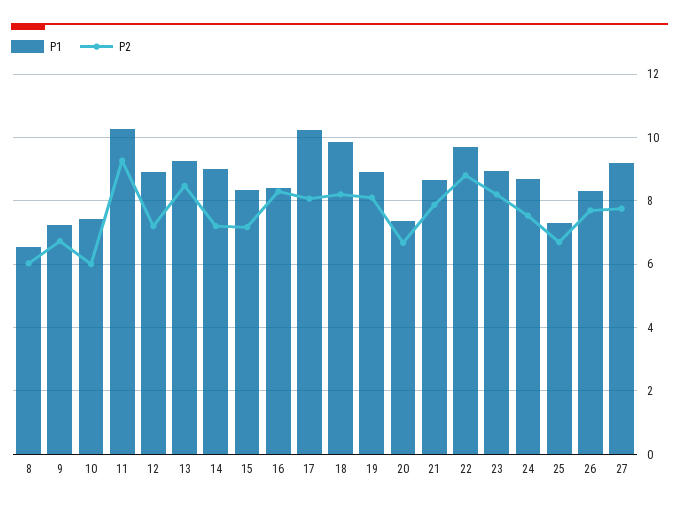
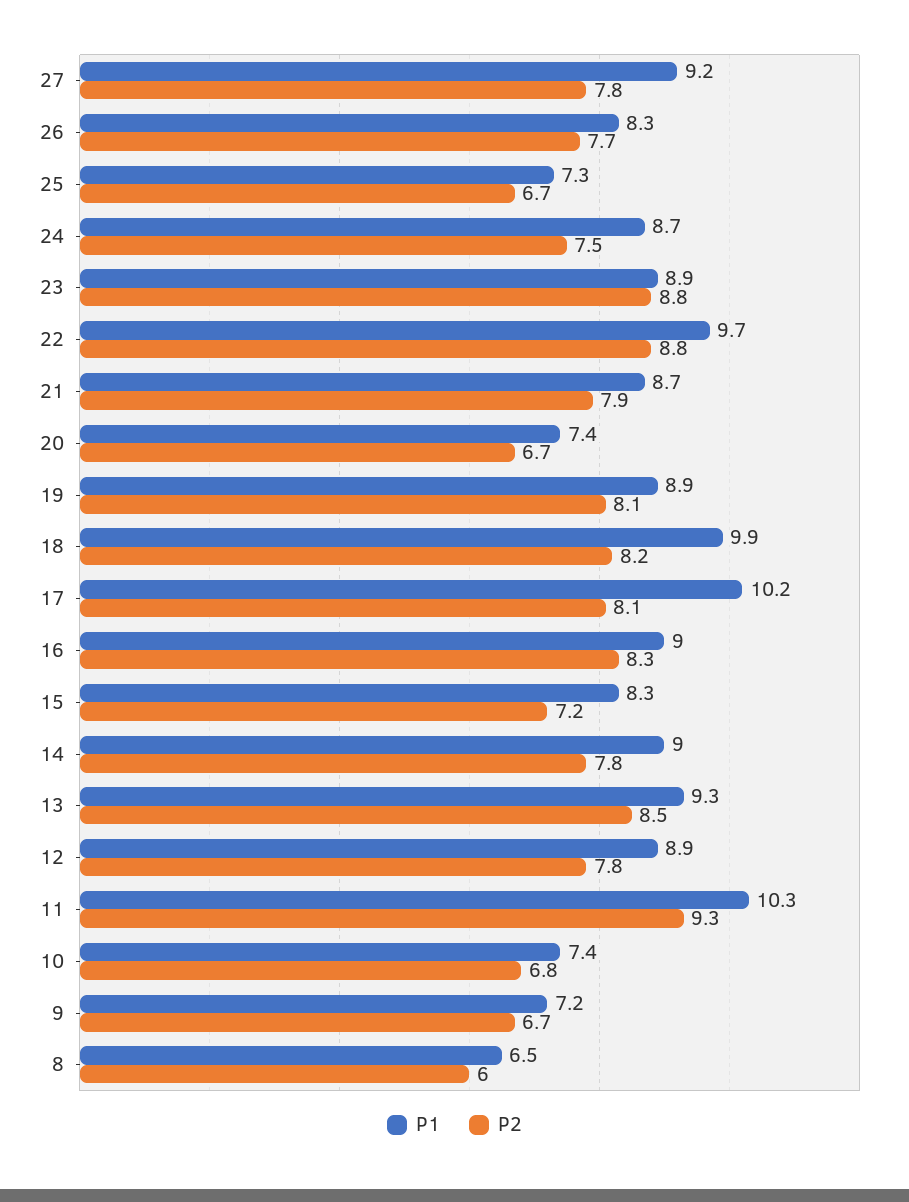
  {
    "P1": {
      "8": 6.5,
      "9": 7.2,
      "10": 7.4,
      "11": 10.3,
      "12": 8.9,
      "13": 9.3,
      "14": 9,
      "15": 8.3,
-     "16": 8.4,
+     "16": 9,
      "17": 10.2,
      "18": 9.9,
      "19": 8.9,
      "20": 7.4,
      "21": 8.7,
      "22": 9.7,
      "23": 8.9,
      "24": 8.7,
      "25": 7.3,
      "26": 8.3,
      "27": 9.2
    },
    "P2": {
      "8": 6,
      "9": 6.7,
-     "10": 6,
+     "10": 6.8,
      "11": 9.3,
-     "12": 7.2,
+     "12": 7.8,
      "13": 8.5,
-     "14": 7.2,
+     "14": 7.8,
      "15": 7.2,
      "16": 8.3,
      "17": 8.1,
      "18": 8.2,
      "19": 8.1,
      "20": 6.7,
      "21": 7.9,
      "22": 8.8,
-     "23": 8.2,
+     "23": 8.8,
      "24": 7.5,
      "25": 6.7,
      "26": 7.7,
      "27": 7.8
    }
  }

